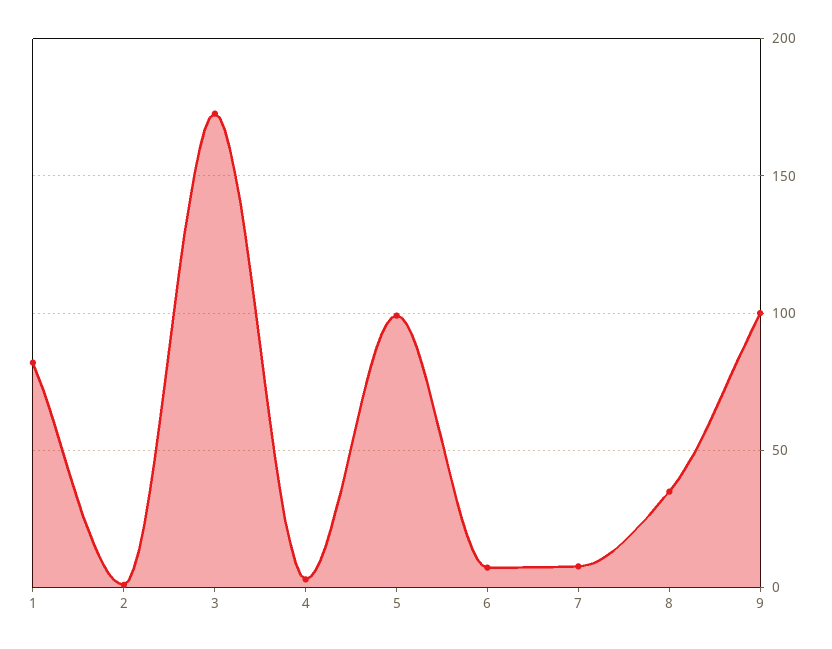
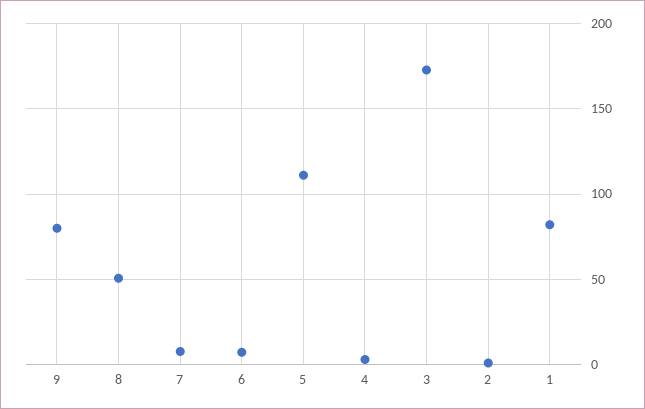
  {
    "1": 80,
    "2": 0,
    "3": 175,
    "4": 5,
-   "5": 100,
+   "5": 110,
    "6": 5,
    "7": 10,
-   "8": 35,
+   "8": 50,
-   "9": 100
+   "9": 80
  }

